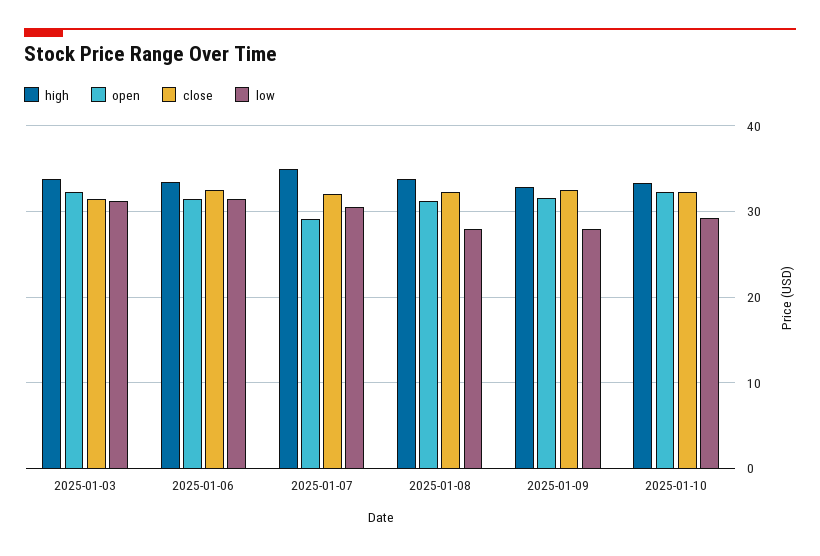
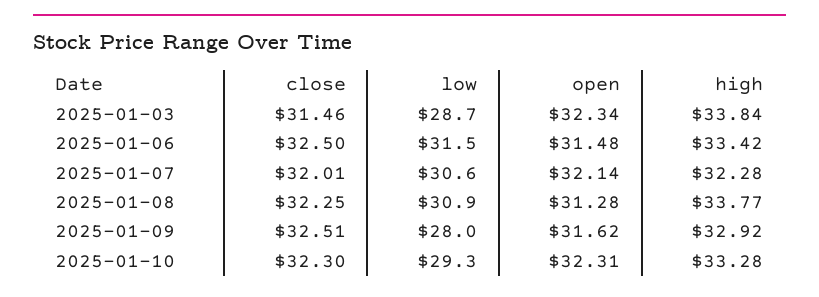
  {
    "high": {
      "2025-01-03": 33.84,
      "2025-01-06": 33.42,
-     "2025-01-07": 35,
+     "2025-01-07": 32.28,
      "2025-01-08": 33.77,
      "2025-01-09": 32.92,
      "2025-01-10": 33.28
    },
    "open": {
      "2025-01-03": 32.34,
      "2025-01-06": 31.48,
-     "2025-01-07": 29,
+     "2025-01-07": 32.14,
      "2025-01-08": 31.28,
      "2025-01-09": 31.62,
      "2025-01-10": 32.31
    },
    "close": {
      "2025-01-03": 31.46,
      "2025-01-06": 32.5,
      "2025-01-07": 32.01,
      "2025-01-08": 32.25,
      "2025-01-09": 32.51,
      "2025-01-10": 32.3
    },
    "low": {
-     "2025-01-03": 31,
+     "2025-01-03": 28.7,
      "2025-01-06": 31.5,
      "2025-01-07": 30.6,
-     "2025-01-08": 28,
+     "2025-01-08": 30.9,
      "2025-01-09": 28,
      "2025-01-10": 29.3
    }
  }

